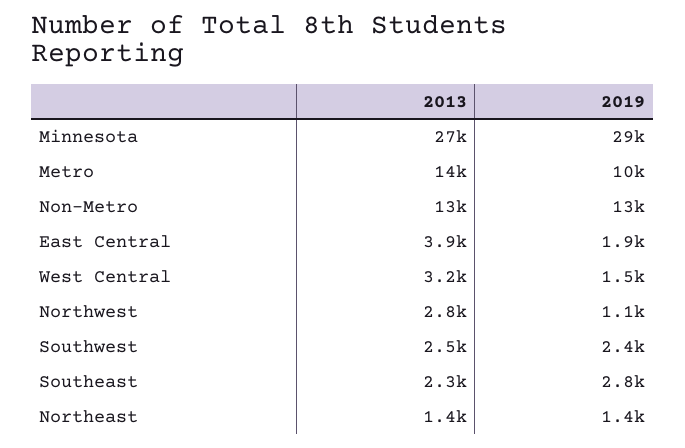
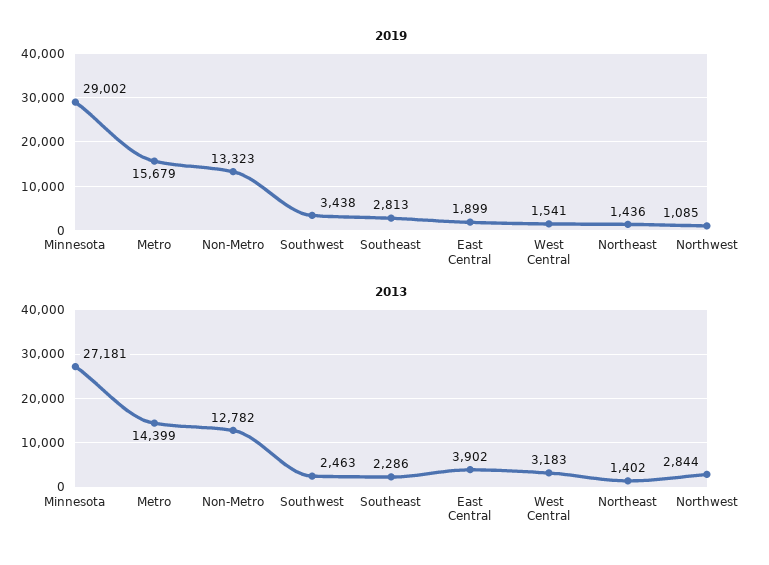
  {
    "2013": {
      "Minnesota": 27181,
      "Metro": 14399,
      "Non-Metro": 12782,
      "East Central": 3902,
      "West Central": 3183,
      "Northwest": 2844,
      "Southwest": 2463,
      "Southeast": 2286,
      "Northeast": 1402
    },
    "2019": {
      "Minnesota": 29002,
-     "Metro": 10000,
+     "Metro": 15679,
      "Non-Metro": 13323,
      "East Central": 1899,
      "West Central": 1541,
      "Northwest": 1085,
-     "Southwest": 2400,
+     "Southwest": 3438,
      "Southeast": 2813,
      "Northeast": 1436
    }
  }

